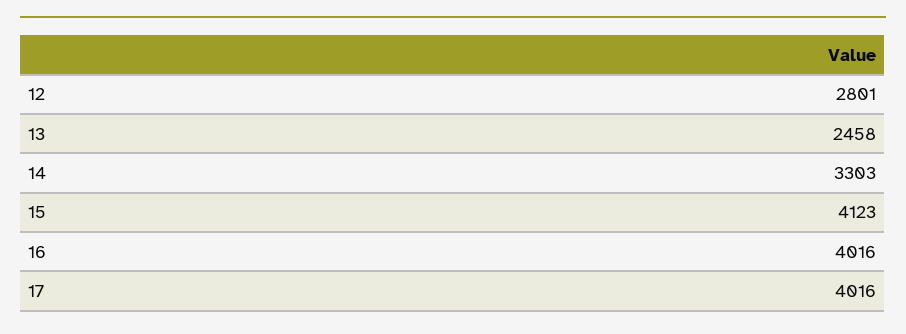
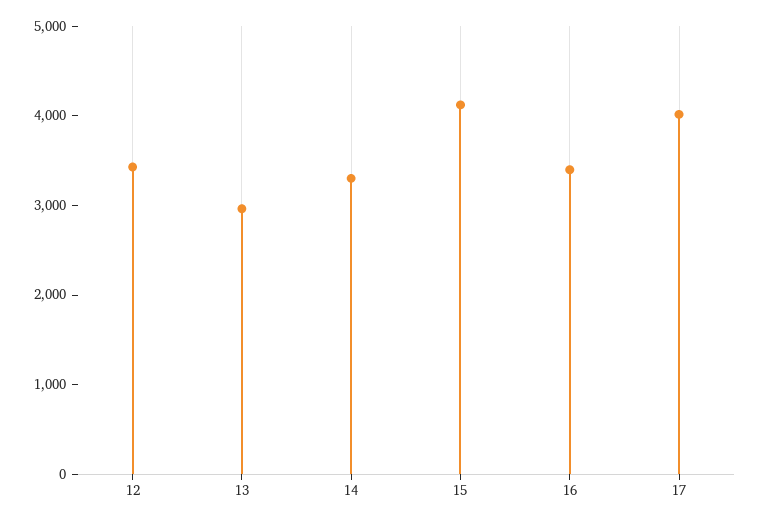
  {
-   "12": 2801,
+   "12": 3400,
-   "13": 2458,
+   "13": 3000,
    "14": 3303,
    "15": 4123,
-   "16": 4016,
+   "16": 3400,
    "17": 4016
  }

